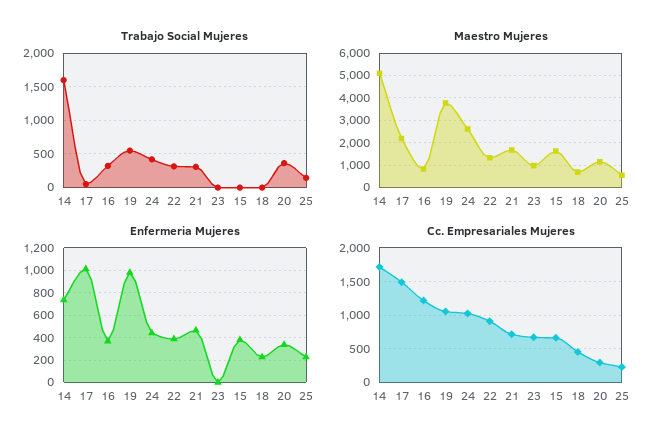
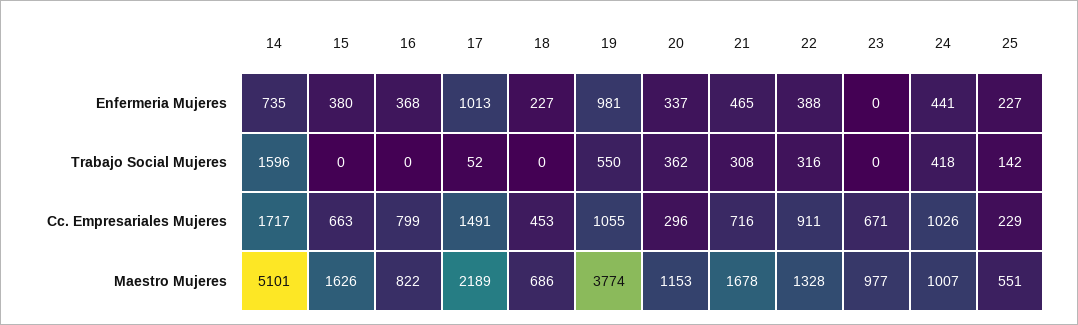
  {
    "Trabajo Social Mujeres": {
      "14": 1596,
      "17": 52,
-     "16": 300,
+     "16": 0,
      "19": 550,
      "24": 418,
      "22": 316,
      "21": 308,
      "23": 0,
      "15": 0,
      "18": 0,
      "20": 362,
      "25": 142
    },
    "Maestro Mujeres": {
      "14": 5101,
      "17": 2189,
      "16": 822,
      "19": 3774,
-     "24": 2500,
+     "24": 1007,
      "22": 1328,
      "21": 1678,
      "23": 977,
      "15": 1626,
      "18": 686,
      "20": 1153,
      "25": 551
    },
    "Enfermeria Mujeres": {
      "14": 735,
      "17": 1013,
      "16": 368,
      "19": 981,
      "24": 441,
      "22": 388,
      "21": 465,
      "23": 0,
      "15": 380,
      "18": 227,
      "20": 337,
      "25": 227
    },
    "Cc. Empresariales Mujeres": {
      "14": 1717,
      "17": 1491,
-     "16": 1200,
+     "16": 799,
      "19": 1055,
      "24": 1026,
      "22": 911,
      "21": 716,
      "23": 671,
      "15": 663,
      "18": 453,
      "20": 296,
      "25": 229
    }
  }

